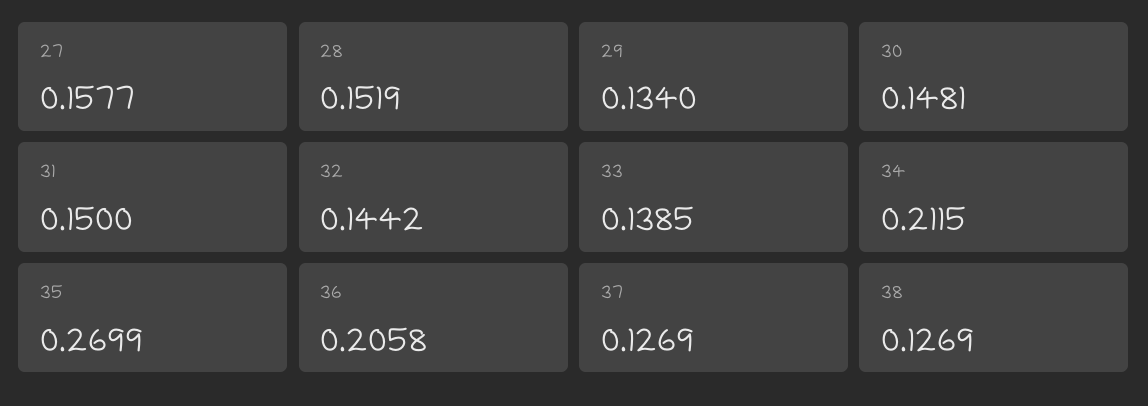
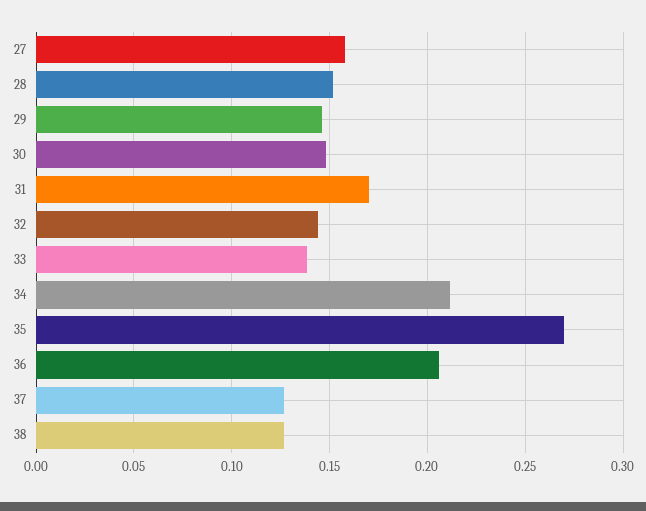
  {
    "27": 0.1577,
    "28": 0.1519,
-   "29": 0.134,
+   "29": 0.145,
    "30": 0.1481,
-   "31": 0.15,
+   "31": 0.17,
    "32": 0.1442,
    "33": 0.1385,
    "34": 0.2115,
    "35": 0.2699,
    "36": 0.2058,
    "37": 0.1269,
    "38": 0.1269
  }

